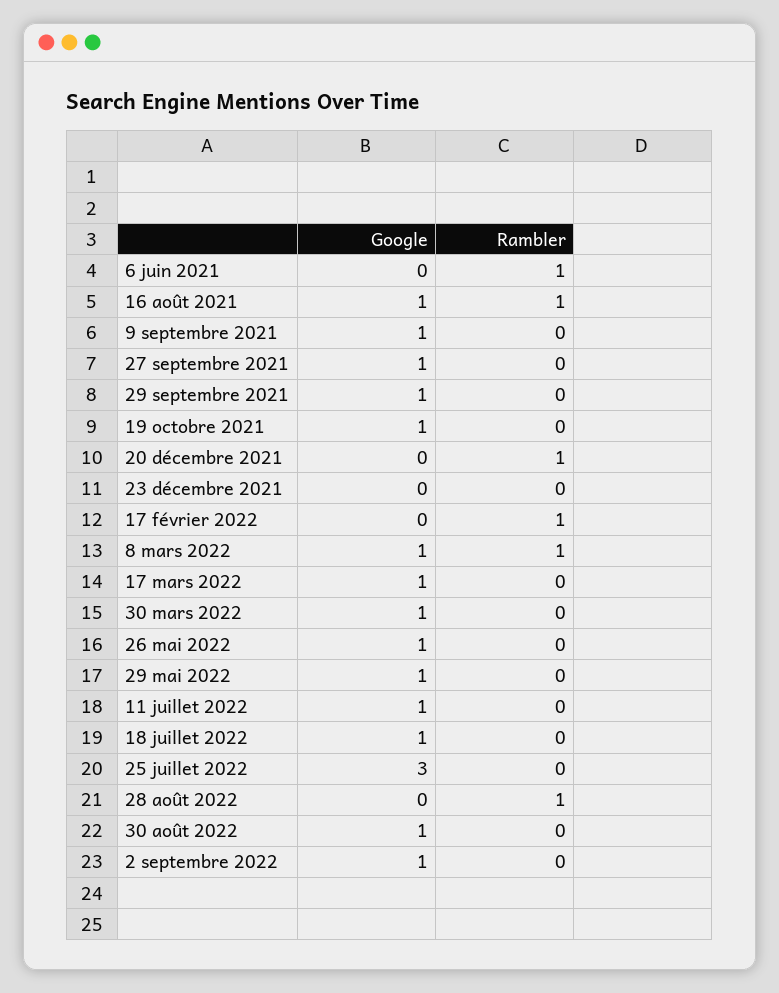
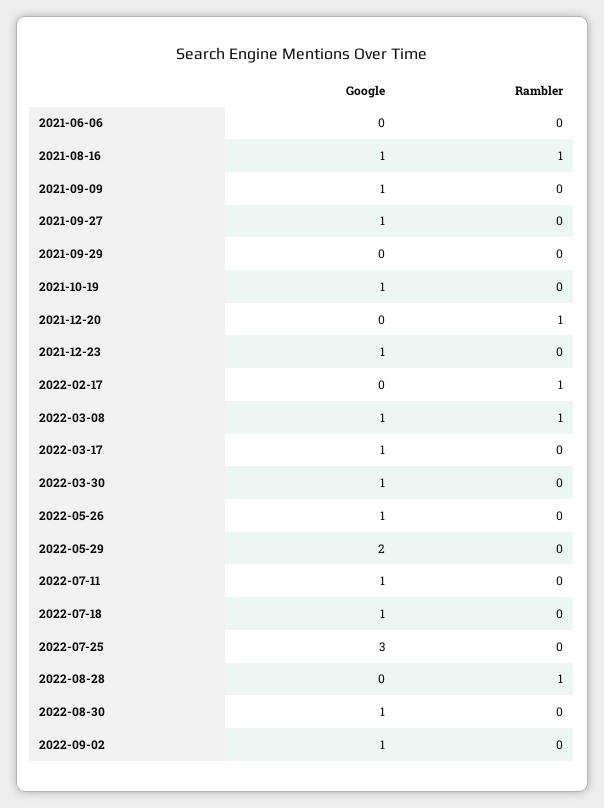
  {
    "Google": {
      "6 juin 2021": 0,
      "16 août 2021": 1,
      "9 septembre 2021": 1,
      "27 septembre 2021": 1,
-     "29 septembre 2021": 1,
+     "29 septembre 2021": 0,
      "19 octobre 2021": 1,
      "20 décembre 2021": 0,
-     "23 décembre 2021": 0,
+     "23 décembre 2021": 1,
      "17 février 2022": 0,
      "8 mars 2022": 1,
      "17 mars 2022": 1,
      "30 mars 2022": 1,
      "26 mai 2022": 1,
-     "29 mai 2022": 1,
+     "29 mai 2022": 2,
      "11 juillet 2022": 1,
      "18 juillet 2022": 1,
      "25 juillet 2022": 3,
      "28 août 2022": 0,
      "30 août 2022": 1,
      "2 septembre 2022": 1
    },
    "Rambler": {
-     "6 juin 2021": 1,
+     "6 juin 2021": 0,
      "16 août 2021": 1,
      "9 septembre 2021": 0,
      "27 septembre 2021": 0,
      "29 septembre 2021": 0,
      "19 octobre 2021": 0,
      "20 décembre 2021": 1,
      "23 décembre 2021": 0,
      "17 février 2022": 1,
      "8 mars 2022": 1,
      "17 mars 2022": 0,
      "30 mars 2022": 0,
      "26 mai 2022": 0,
      "29 mai 2022": 0,
      "11 juillet 2022": 0,
      "18 juillet 2022": 0,
      "25 juillet 2022": 0,
      "28 août 2022": 1,
      "30 août 2022": 0,
      "2 septembre 2022": 0
    }
  }

